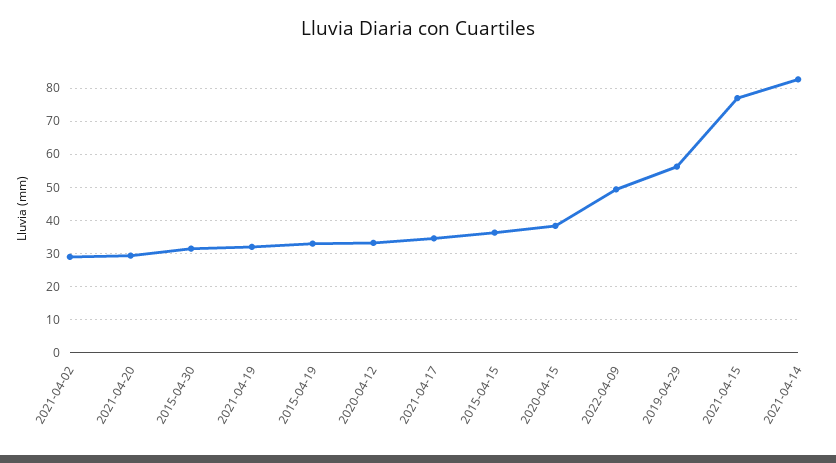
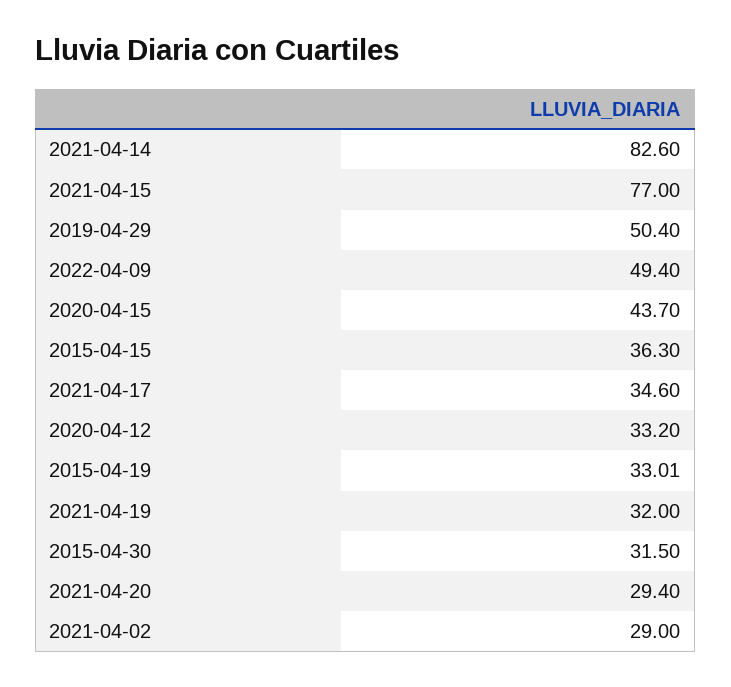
  {
    "2021-04-02": 29,
    "2021-04-20": 29.4,
    "2015-04-30": 31.5,
    "2021-04-19": 32,
    "2015-04-19": 33.01,
    "2020-04-12": 33.2,
    "2021-04-17": 34.6,
    "2015-04-15": 36.3,
-   "2020-04-15": 38,
+   "2020-04-15": 43.7,
    "2022-04-09": 49.4,
-   "2019-04-29": 56,
+   "2019-04-29": 50.4,
    "2021-04-15": 77,
    "2021-04-14": 82.6
  }

